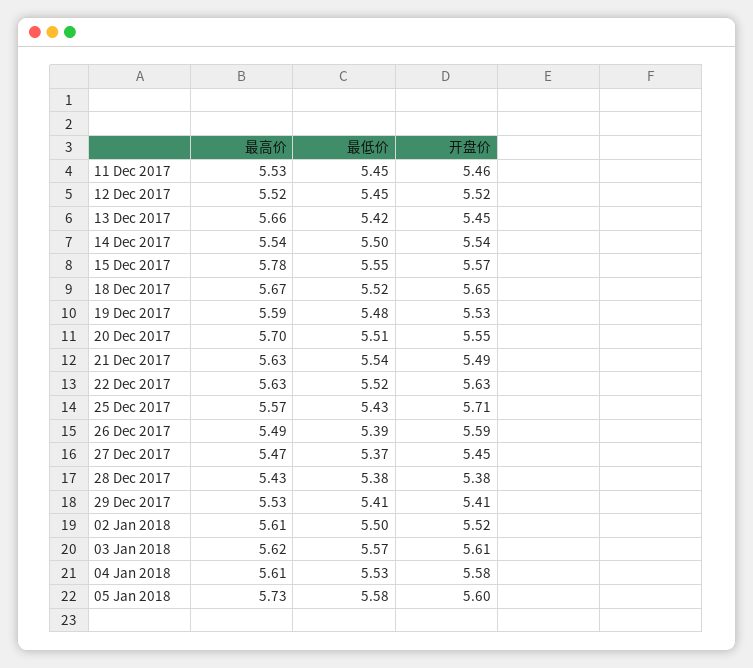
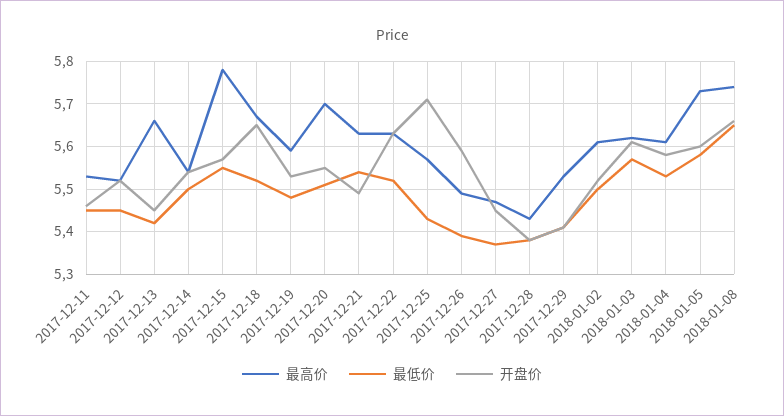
  {
    "最高价": {
      "11 Dec 2017": 5.53,
      "12 Dec 2017": 5.52,
      "13 Dec 2017": 5.66,
      "14 Dec 2017": 5.54,
      "15 Dec 2017": 5.78,
      "18 Dec 2017": 5.67,
      "19 Dec 2017": 5.59,
      "20 Dec 2017": 5.7,
      "21 Dec 2017": 5.63,
      "22 Dec 2017": 5.63,
      "25 Dec 2017": 5.57,
      "26 Dec 2017": 5.49,
      "27 Dec 2017": 5.47,
      "28 Dec 2017": 5.43,
      "29 Dec 2017": 5.53,
      "02 Jan 2018": 5.61,
      "03 Jan 2018": 5.62,
      "04 Jan 2018": 5.61,
-     "05 Jan 2018": 5.73
+     "05 Jan 2018": 5.73,
+     "2018-01-08": 5.75
    },
    "最低价": {
      "11 Dec 2017": 5.45,
      "12 Dec 2017": 5.45,
      "13 Dec 2017": 5.42,
      "14 Dec 2017": 5.5,
      "15 Dec 2017": 5.55,
      "18 Dec 2017": 5.52,
      "19 Dec 2017": 5.48,
      "20 Dec 2017": 5.51,
      "21 Dec 2017": 5.54,
      "22 Dec 2017": 5.52,
      "25 Dec 2017": 5.43,
      "26 Dec 2017": 5.39,
      "27 Dec 2017": 5.37,
      "28 Dec 2017": 5.38,
      "29 Dec 2017": 5.41,
      "02 Jan 2018": 5.5,
      "03 Jan 2018": 5.57,
      "04 Jan 2018": 5.53,
-     "05 Jan 2018": 5.58
+     "05 Jan 2018": 5.58,
+     "2018-01-08": 5.65
    },
    "开盘价": {
      "11 Dec 2017": 5.46,
      "12 Dec 2017": 5.52,
      "13 Dec 2017": 5.45,
      "14 Dec 2017": 5.54,
      "15 Dec 2017": 5.57,
      "18 Dec 2017": 5.65,
      "19 Dec 2017": 5.53,
      "20 Dec 2017": 5.55,
      "21 Dec 2017": 5.49,
      "22 Dec 2017": 5.63,
      "25 Dec 2017": 5.71,
      "26 Dec 2017": 5.59,
      "27 Dec 2017": 5.45,
      "28 Dec 2017": 5.38,
      "29 Dec 2017": 5.41,
      "02 Jan 2018": 5.52,
      "03 Jan 2018": 5.61,
      "04 Jan 2018": 5.58,
-     "05 Jan 2018": 5.6
+     "05 Jan 2018": 5.6,
+     "2018-01-08": 5.65
    }
  }

